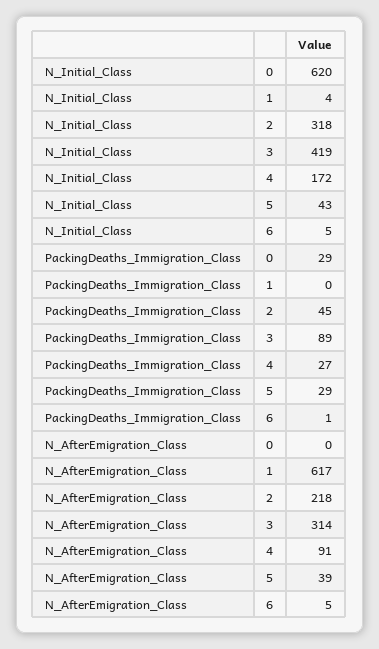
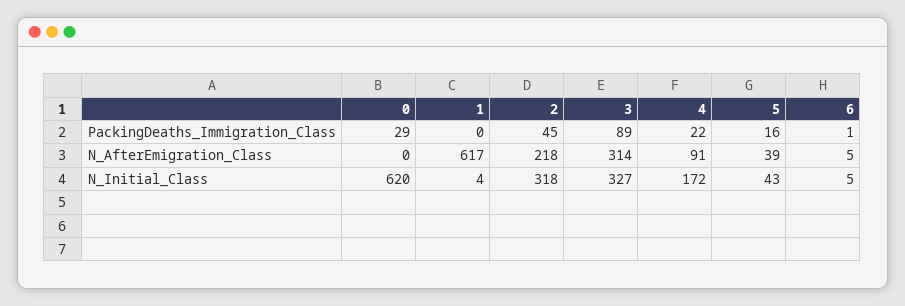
  {
    "N_Initial_Class": {
      "0": 620,
      "1": 4,
      "2": 318,
-     "3": 419,
+     "3": 327,
      "4": 172,
      "5": 43,
      "6": 5
    },
    "PackingDeaths_Immigration_Class": {
      "0": 29,
      "1": 0,
      "2": 45,
      "3": 89,
-     "4": 27,
+     "4": 22,
-     "5": 29,
+     "5": 16,
      "6": 1
    },
    "N_AfterEmigration_Class": {
      "0": 0,
      "1": 617,
      "2": 218,
      "3": 314,
      "4": 91,
      "5": 39,
      "6": 5
    }
  }

